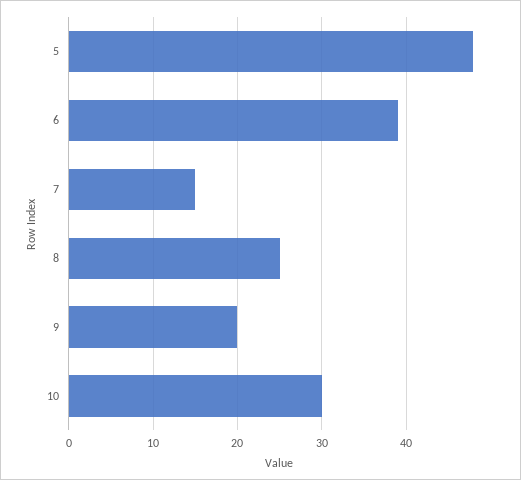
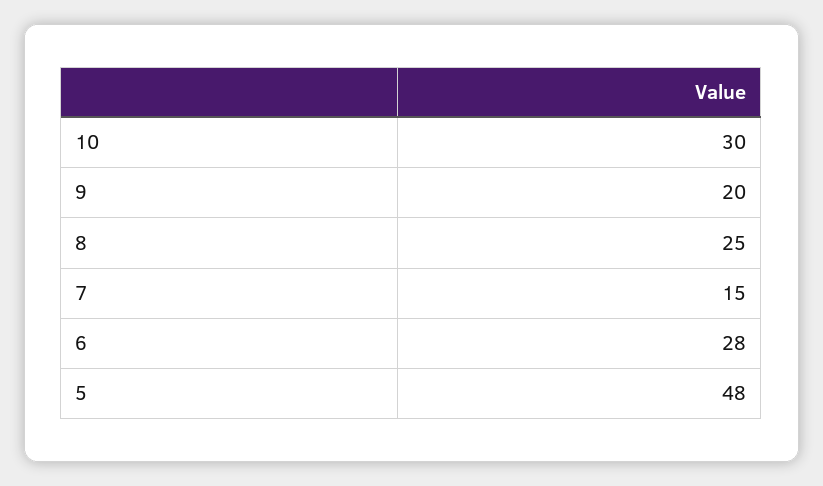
  {
    "5": 48,
-   "6": 39,
+   "6": 28,
    "7": 15,
    "8": 25,
    "9": 20,
    "10": 30
  }

